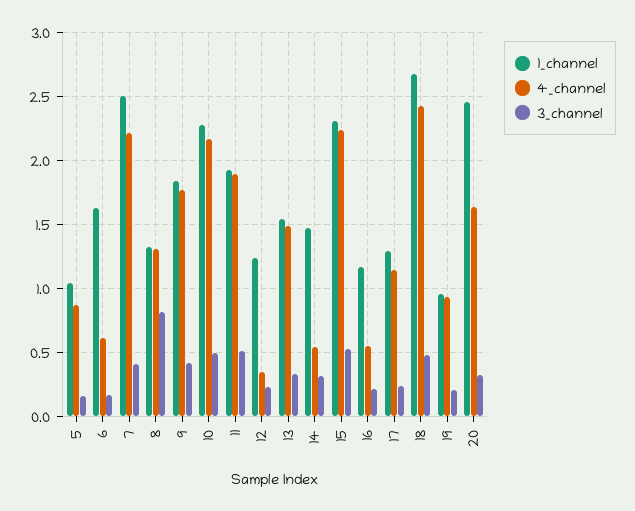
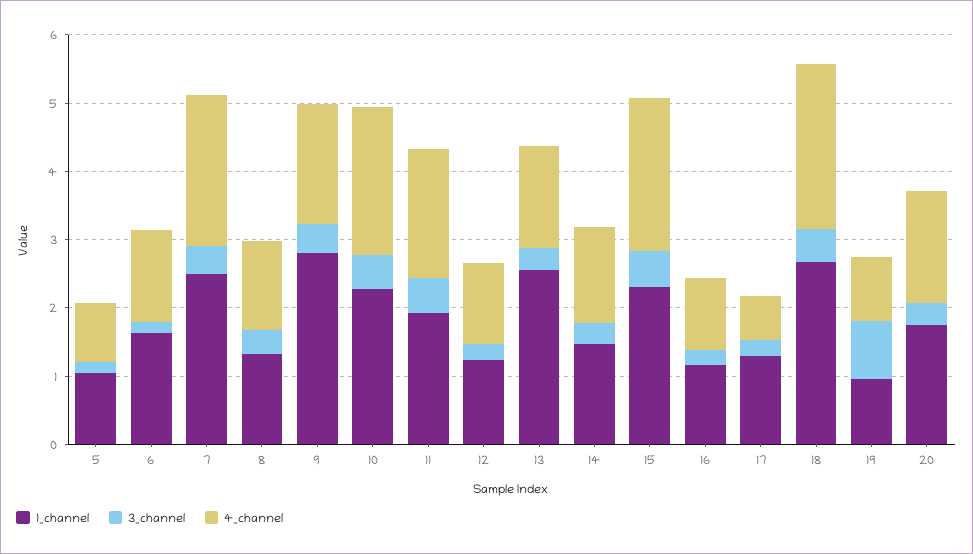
  {
    "1_channel": {
      "5": 1.05,
      "6": 1.65,
      "7": 2.5,
      "8": 1.35,
-     "9": 1.85,
+     "9": 2.8,
      "10": 2.3,
      "11": 1.9,
      "12": 1.25,
-     "13": 1.55,
+     "13": 2.6,
      "14": 1.45,
      "15": 2.3,
      "16": 1.15,
      "17": 1.3,
      "18": 2.65,
      "19": 0.95,
-     "20": 2.45
+     "20": 1.8
    },
    "4_channel": {
      "5": 0.85,
-     "6": 0.6,
+     "6": 1.4,
      "7": 2.2,
      "8": 1.3,
      "9": 1.75,
      "10": 2.15,
      "11": 1.9,
-     "12": 0.35,
+     "12": 1.2,
      "13": 1.5,
-     "14": 0.55,
+     "14": 1.4,
      "15": 2.25,
-     "16": 0.55,
+     "16": 1,
-     "17": 1.15,
+     "17": 0.6,
      "18": 2.45,
      "19": 0.95,
      "20": 1.65
    },
    "3_channel": {
      "5": 0.15,
      "6": 0.15,
      "7": 0.4,
-     "8": 0.8,
+     "8": 0.4,
      "9": 0.4,
      "10": 0.5,
      "11": 0.5,
      "12": 0.25,
      "13": 0.35,
      "14": 0.3,
      "15": 0.55,
      "16": 0.2,
      "17": 0.25,
      "18": 0.5,
-     "19": 0.2,
+     "19": 0.8,
      "20": 0.35
    }
  }

